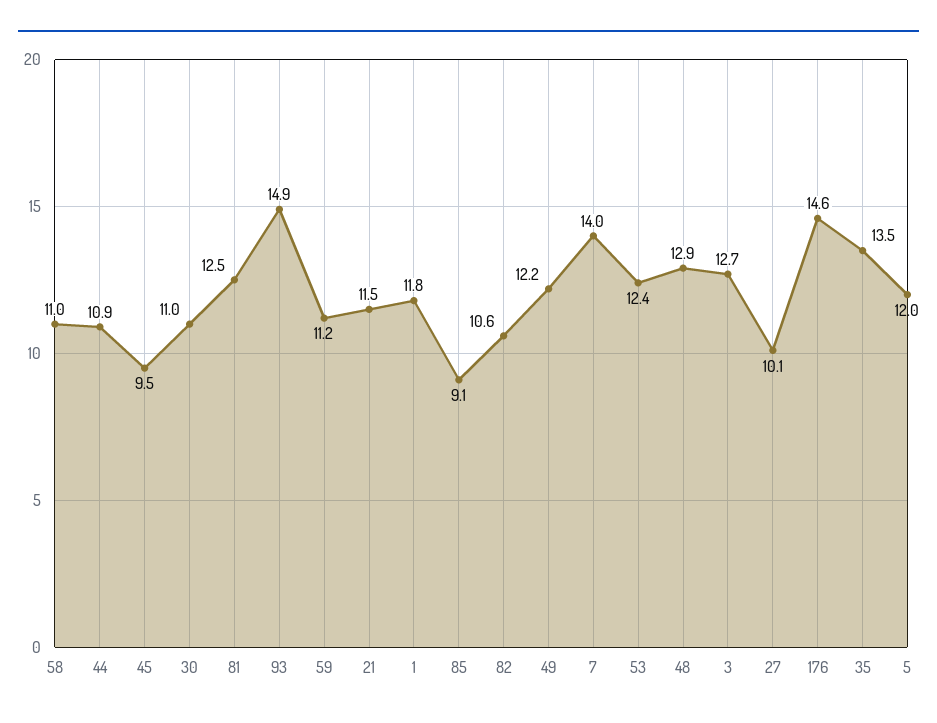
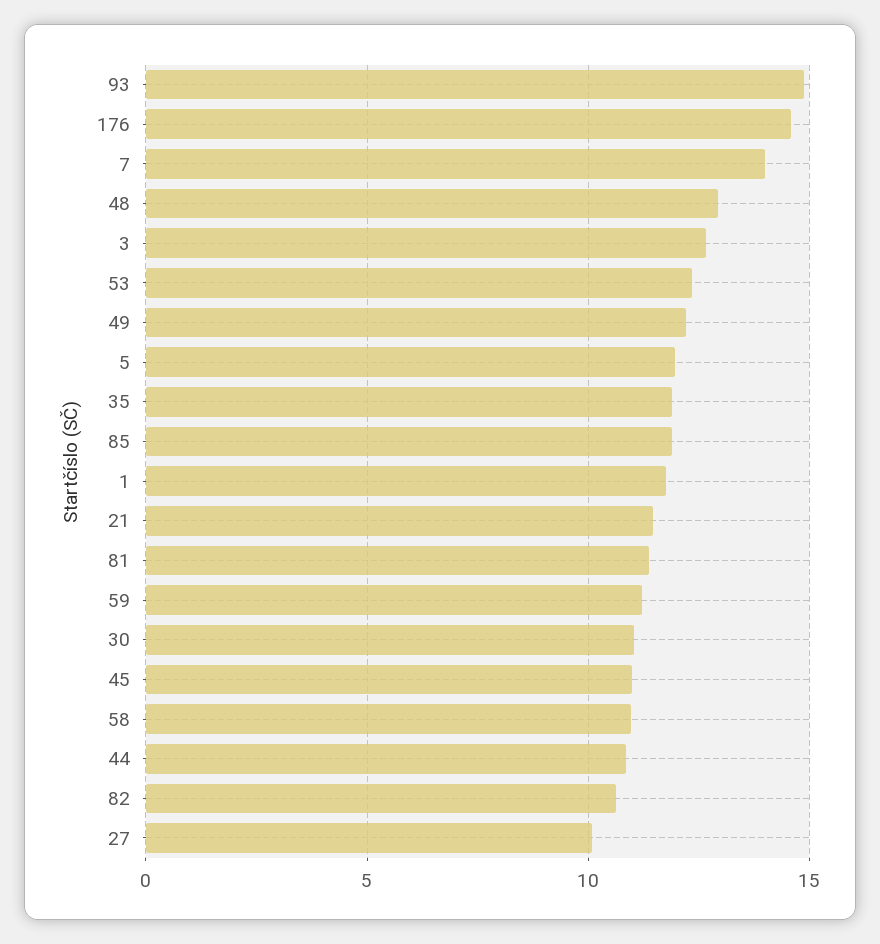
  {
    "58": 11,
    "44": 10.9,
-   "45": 9.5,
+   "45": 11,
    "30": 11,
-   "81": 12.5,
+   "81": 11.5,
    "93": 14.9,
    "59": 11.2,
    "21": 11.5,
    "1": 11.8,
-   "85": 9.1,
+   "85": 12,
    "82": 10.6,
    "49": 12.2,
    "7": 14,
    "53": 12.4,
    "48": 12.9,
    "3": 12.7,
    "27": 10.1,
    "176": 14.6,
-   "35": 13.5,
+   "35": 12,
    "5": 12
  }

